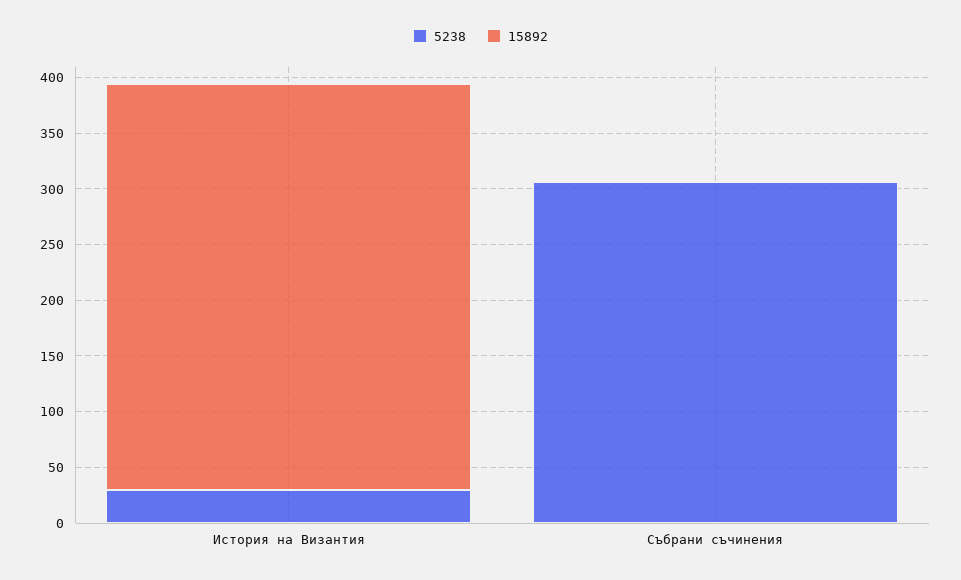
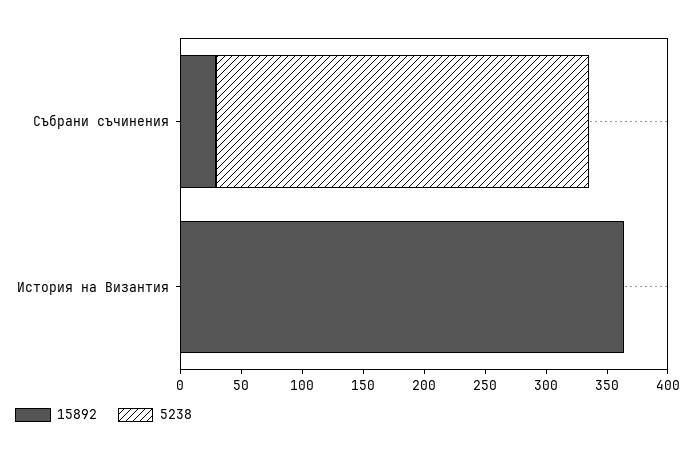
  {
    "5238": {
-     "История на Византия": 30,
+     "История на Византия": 0,
      "Събрани съчинения": 310
    },
    "15892": {
      "История на Византия": 360,
-     "Събрани съчинения": 0
+     "Събрани съчинения": 30
    }
  }

